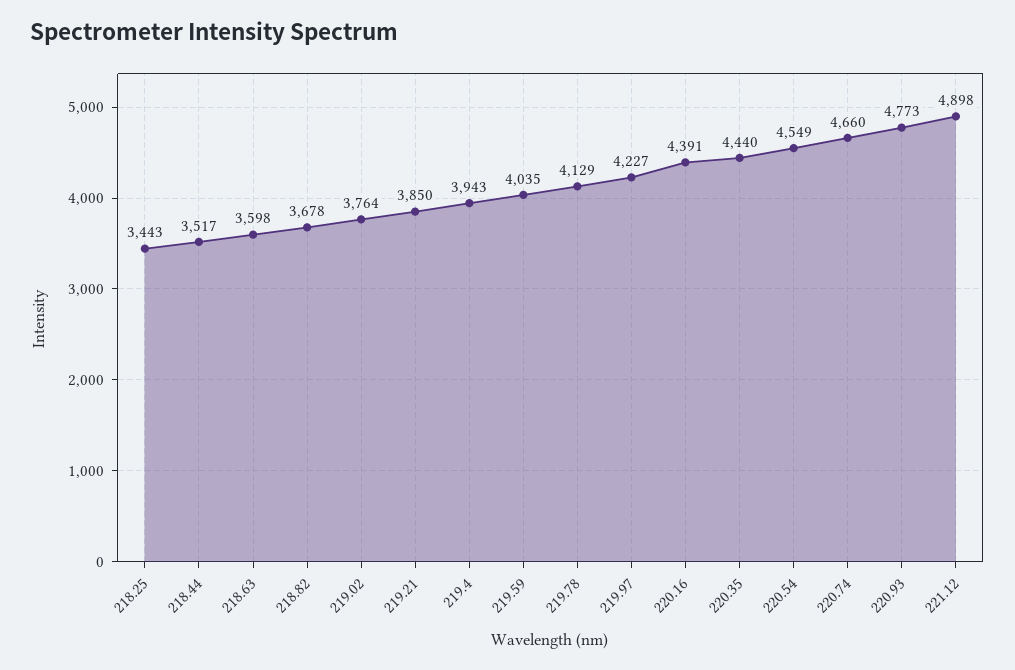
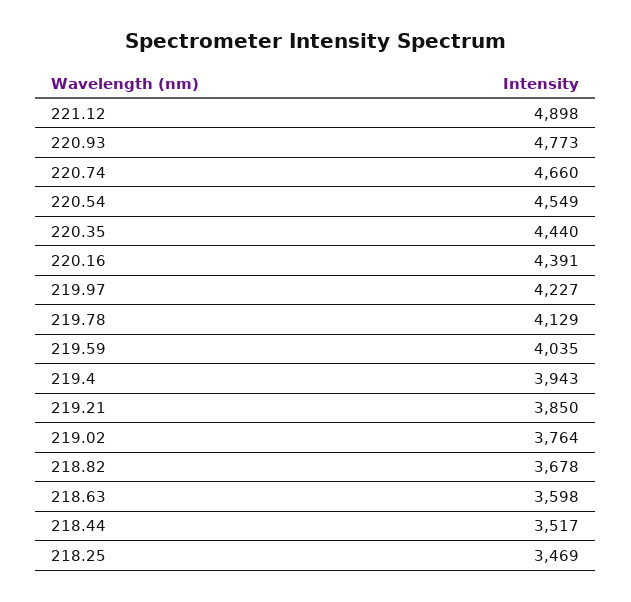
  {
-   "218.25": 3443,
+   "218.25": 3469,
    "218.44": 3517,
    "218.63": 3598,
    "218.82": 3678,
    "219.02": 3764,
    "219.21": 3850,
    "219.4": 3943,
    "219.59": 4035,
    "219.78": 4129,
    "219.97": 4227,
    "220.16": 4391,
    "220.35": 4440,
    "220.54": 4549,
    "220.74": 4660,
    "220.93": 4773,
    "221.12": 4898
  }

